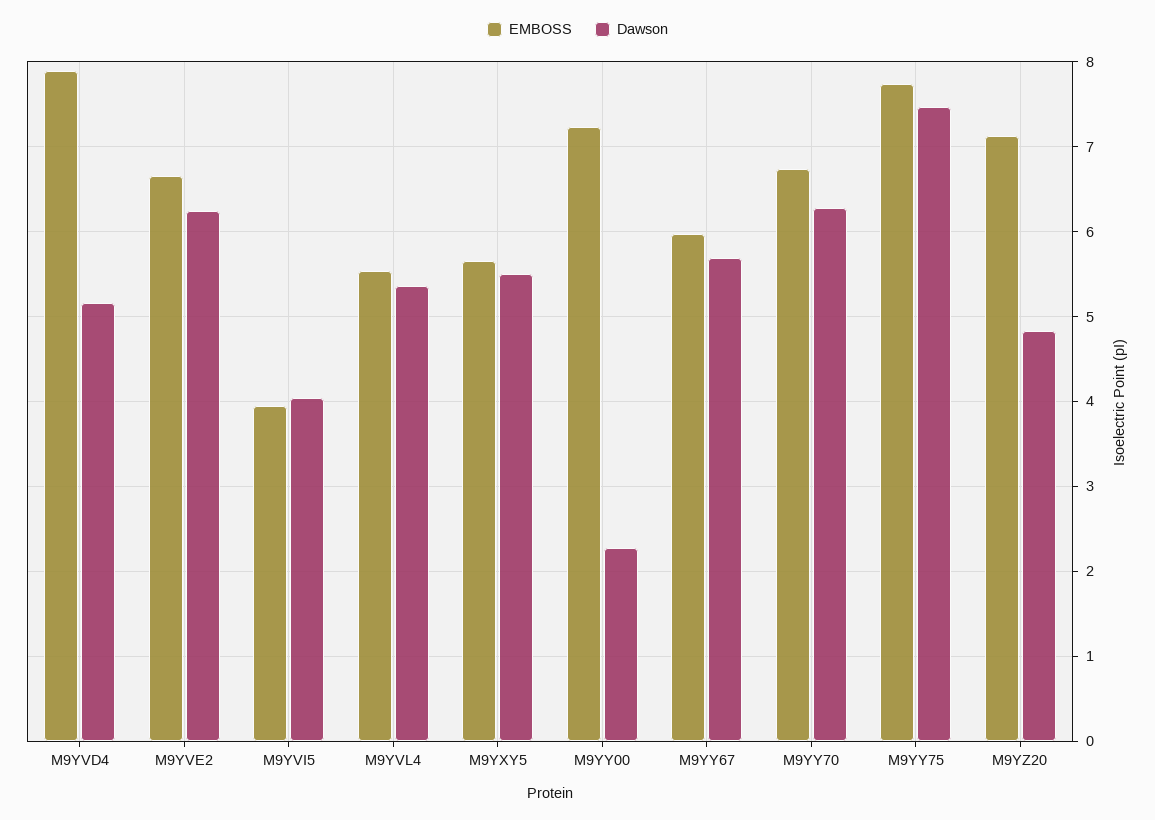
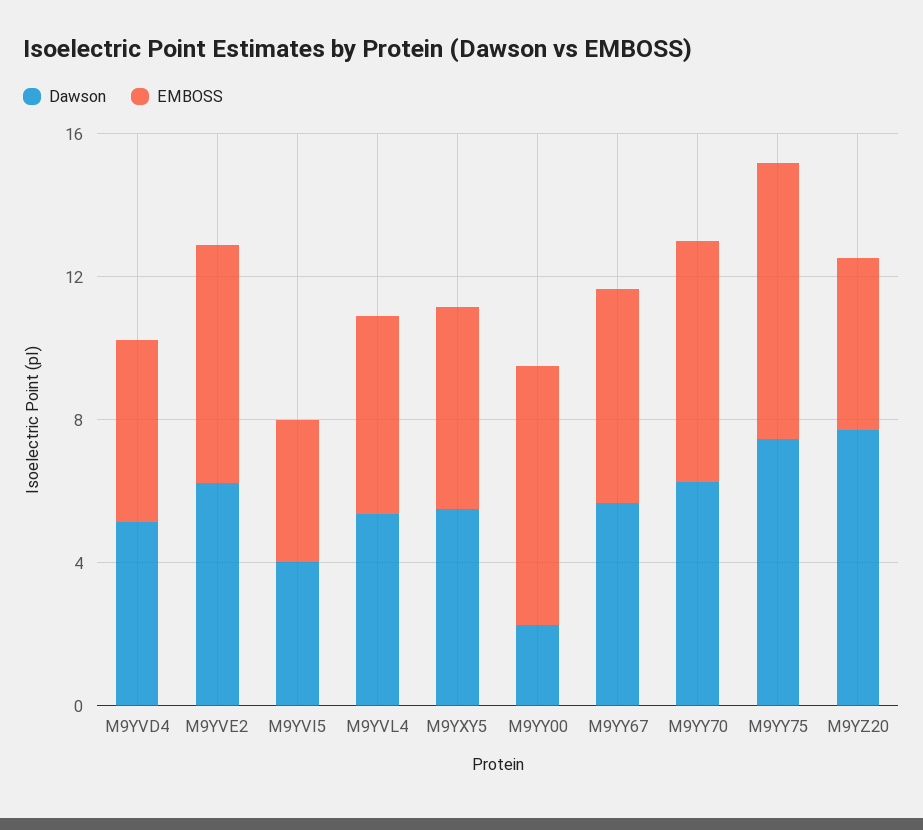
  {
    "EMBOSS": {
-     "M9YVD4": 7.9,
+     "M9YVD4": 5,
      "M9YVE2": 6.6,
      "M9YVI5": 3.9,
      "M9YVL4": 5.5,
      "M9YXY5": 5.7,
      "M9YY00": 7.2,
      "M9YY67": 6,
      "M9YY70": 6.7,
      "M9YY75": 7.7,
-     "M9YZ20": 7.1
+     "M9YZ20": 5
    },
    "Dawson": {
      "M9YVD4": 5.2,
      "M9YVE2": 6.2,
      "M9YVI5": 4,
      "M9YVL4": 5.4,
      "M9YXY5": 5.5,
      "M9YY00": 2.3,
      "M9YY67": 5.7,
      "M9YY70": 6.3,
      "M9YY75": 7.5,
-     "M9YZ20": 4.8
+     "M9YZ20": 8
    }
  }

